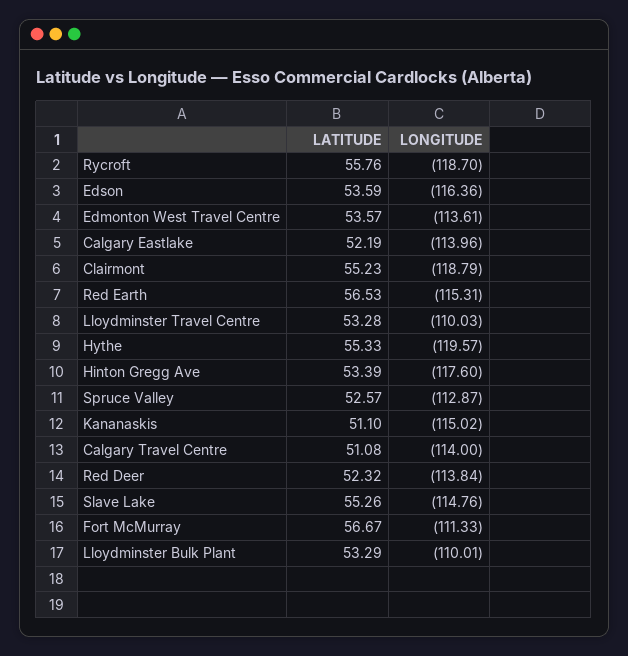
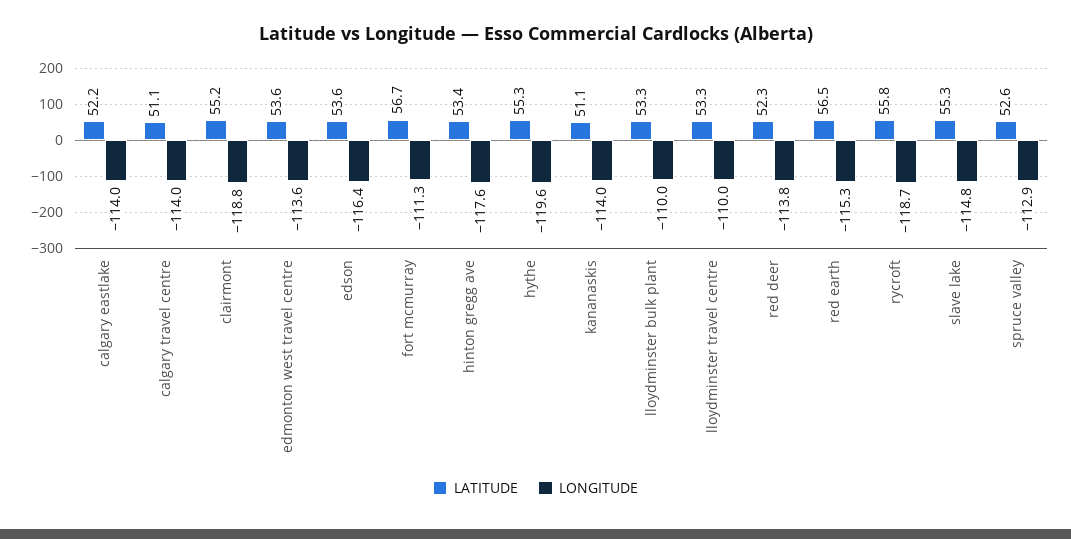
  {
    "LATITUDE": {
      "Rycroft": 55.76,
      "Edson": 53.59,
      "Edmonton West Travel Centre": 53.57,
      "Calgary Eastlake": 52.19,
      "Clairmont": 55.23,
      "Red Earth": 56.53,
      "Lloydminster Travel Centre": 53.28,
      "Hythe": 55.33,
      "Hinton Gregg Ave": 53.39,
      "Spruce Valley": 52.57,
      "Kananaskis": 51.1,
      "Calgary Travel Centre": 51.08,
      "Red Deer": 52.32,
      "Slave Lake": 55.26,
      "Fort McMurray": 56.67,
      "Lloydminster Bulk Plant": 53.29
    },
    "LONGITUDE": {
      "Rycroft": -118.7,
      "Edson": -116.36,
      "Edmonton West Travel Centre": -113.61,
      "Calgary Eastlake": -113.96,
      "Clairmont": -118.79,
      "Red Earth": -115.31,
      "Lloydminster Travel Centre": -110.03,
      "Hythe": -119.57,
      "Hinton Gregg Ave": -117.6,
      "Spruce Valley": -112.87,
-     "Kananaskis": -115.02,
+     "Kananaskis": -114,
      "Calgary Travel Centre": -114,
      "Red Deer": -113.84,
      "Slave Lake": -114.76,
      "Fort McMurray": -111.33,
      "Lloydminster Bulk Plant": -110.01
    }
  }

